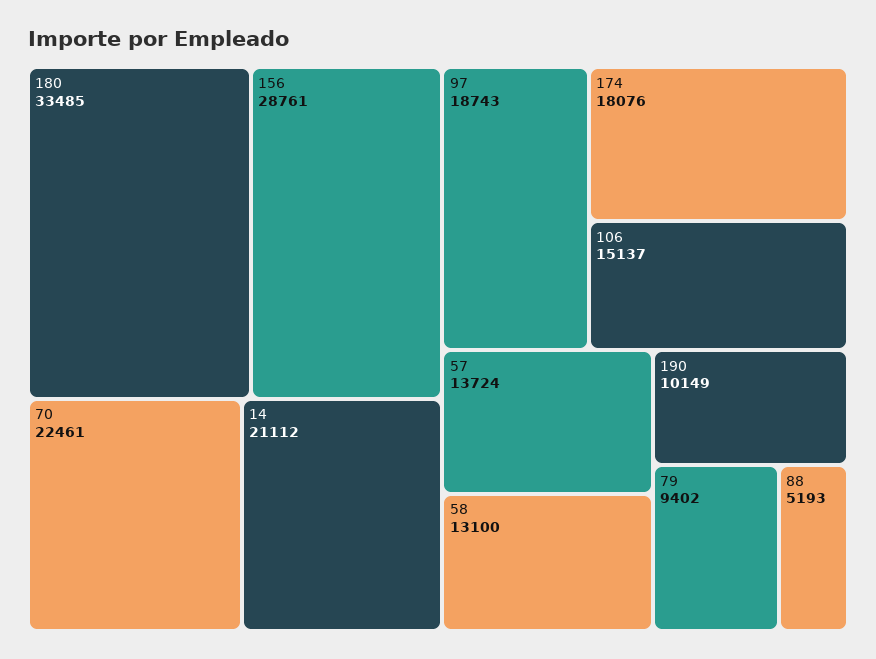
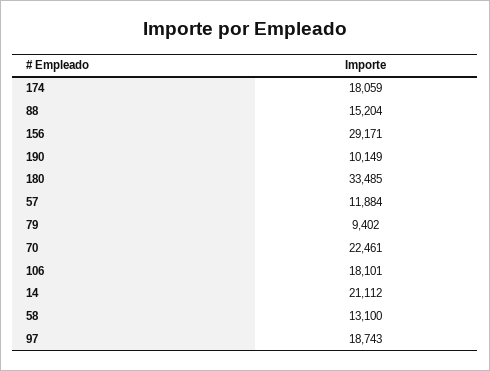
  {
    "180": 33485,
-   "156": 28761,
+   "156": 29171,
    "70": 22461,
    "14": 21112,
    "97": 18743,
-   "174": 18076,
+   "174": 18059,
-   "106": 15137,
+   "106": 18101,
-   "57": 13724,
+   "57": 11884,
    "58": 13100,
    "190": 10149,
    "79": 9402,
-   "88": 5193
+   "88": 15204
  }

